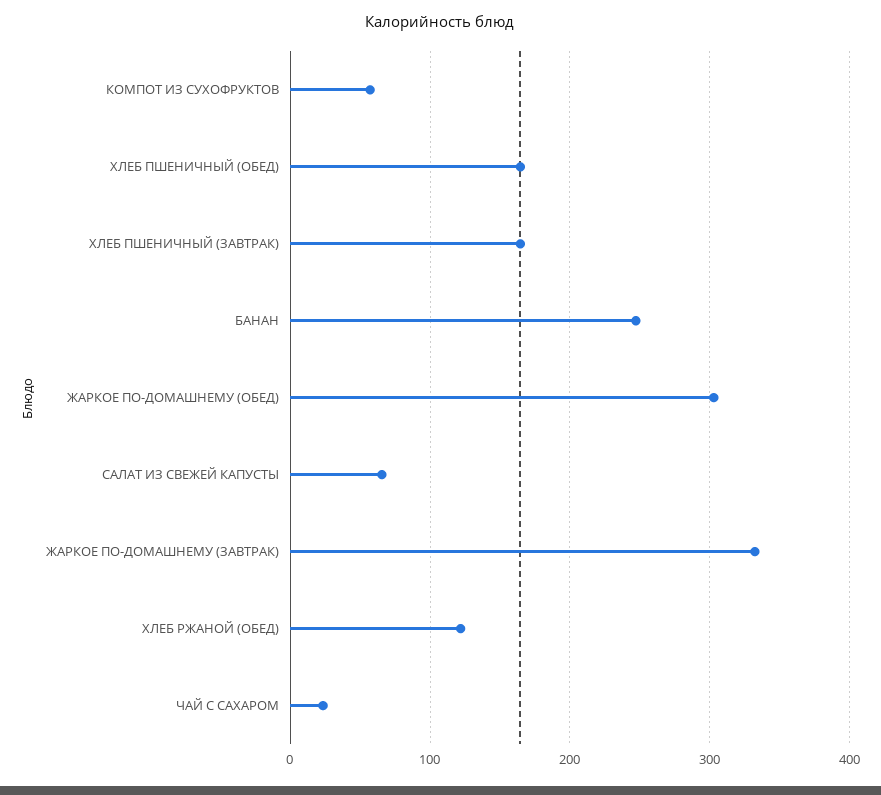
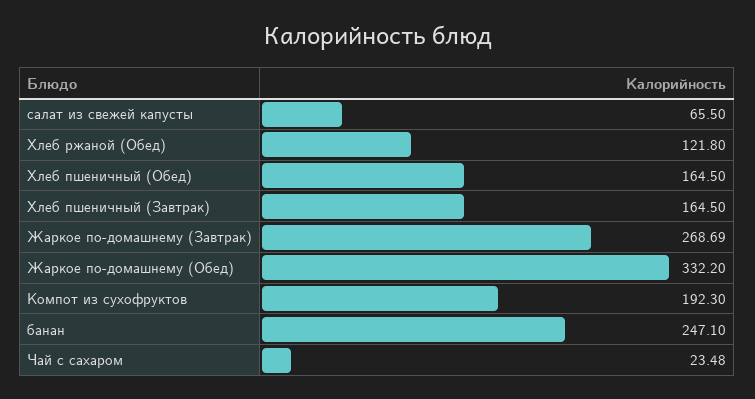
  {
-   "КОМПОТ ИЗ СУХОФРУКТОВ": 60,
+   "КОМПОТ ИЗ СУХОФРУКТОВ": 192.3,
    "ХЛЕБ ПШЕНИЧНЫЙ (ОБЕД)": 164.5,
    "ХЛЕБ ПШЕНИЧНЫЙ (ЗАВТРАК)": 164.5,
    "БАНАН": 247.1,
-   "ЖАРКОЕ ПО-ДОМАШНЕМУ (ОБЕД)": 300,
+   "ЖАРКОЕ ПО-ДОМАШНЕМУ (ОБЕД)": 332.2,
    "САЛАТ ИЗ СВЕЖЕЙ КАПУСТЫ": 65.5,
-   "ЖАРКОЕ ПО-ДОМАШНЕМУ (ЗАВТРАК)": 330,
+   "ЖАРКОЕ ПО-ДОМАШНЕМУ (ЗАВТРАК)": 268.69,
    "ХЛЕБ РЖАНОЙ (ОБЕД)": 121.8,
    "ЧАЙ С САХАРОМ": 23.48
  }

